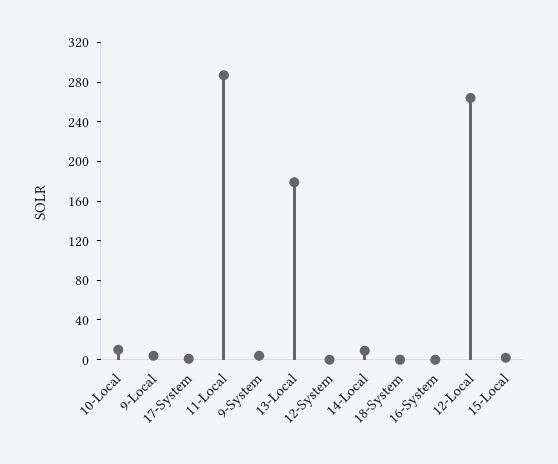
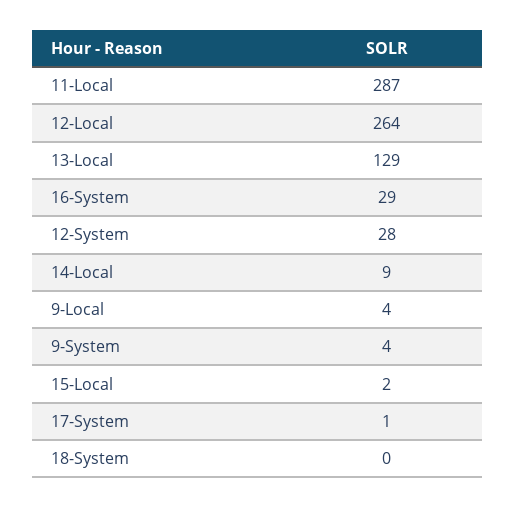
  {
-   "10-Local": 10,
    "9-Local": 4,
    "17-System": 1,
    "11-Local": 287,
    "9-System": 4,
-   "13-Local": 180,
+   "13-Local": 129,
-   "12-System": 0,
+   "12-System": 28,
    "14-Local": 9,
    "18-System": 0,
-   "16-System": 0,
+   "16-System": 29,
    "12-Local": 264,
    "15-Local": 2
  }

